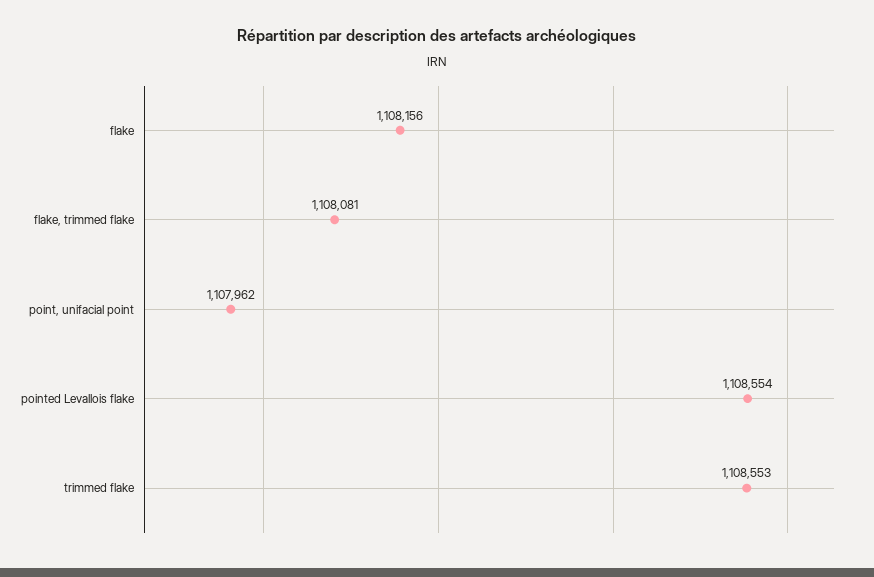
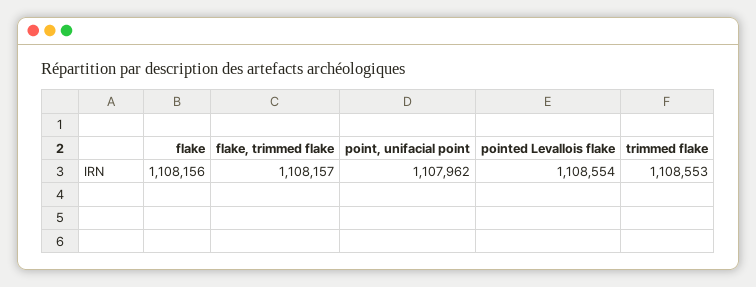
  {
    "flake": 1108156,
-   "flake, trimmed flake": 1108081,
+   "flake, trimmed flake": 1108157,
    "point, unifacial point": 1107962,
    "pointed Levallois flake": 1108554,
    "trimmed flake": 1108553
  }

